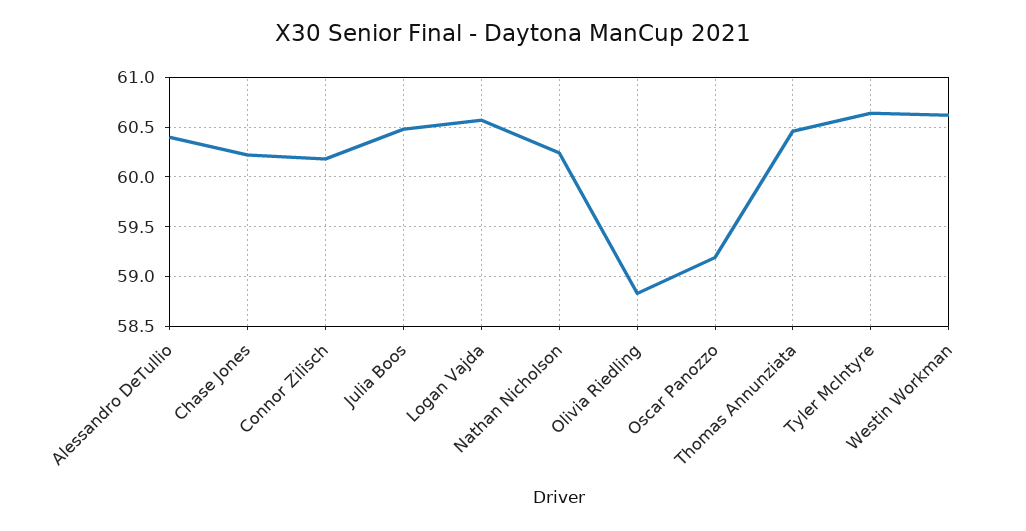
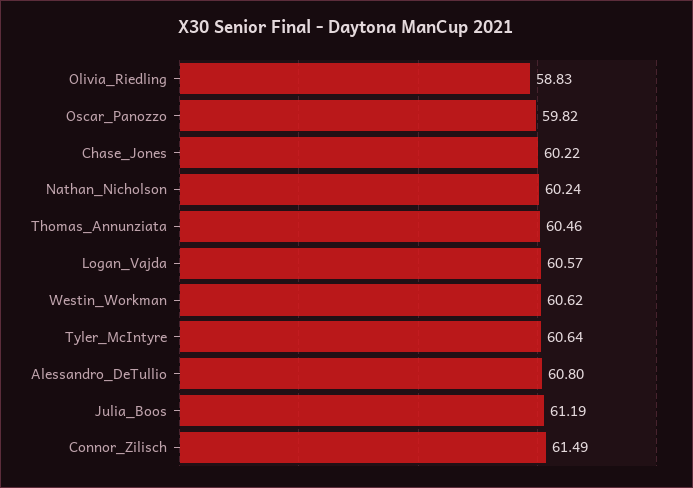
  {
-   "Alessandro DeTullio": 60.4,
+   "Alessandro DeTullio": 60.8,
    "Chase Jones": 60.22,
-   "Connor Zilisch": 60.2,
+   "Connor Zilisch": 61.49,
-   "Julia Boos": 60.5,
+   "Julia Boos": 61.19,
    "Logan Vajda": 60.57,
    "Nathan Nicholson": 60.24,
    "Olivia Riedling": 58.83,
-   "Oscar Panozzo": 59.2,
+   "Oscar Panozzo": 59.82,
    "Thomas Annunziata": 60.46,
    "Tyler McIntyre": 60.64,
    "Westin Workman": 60.62
  }

